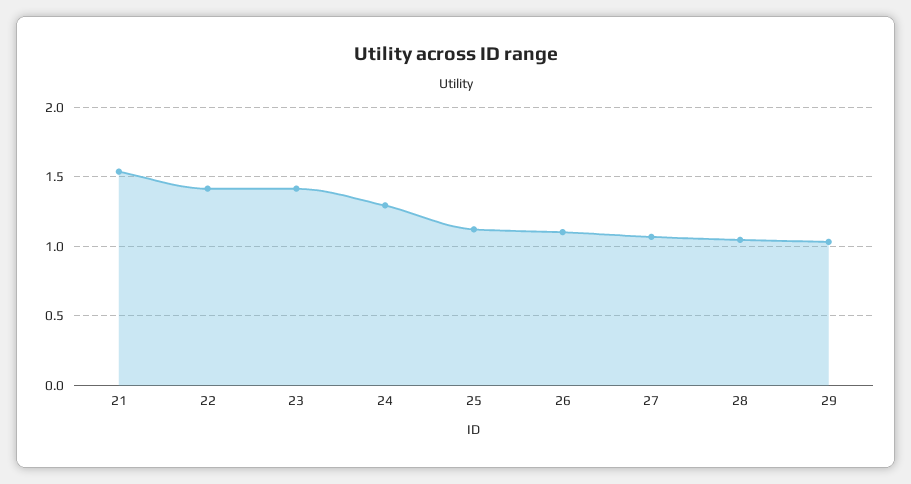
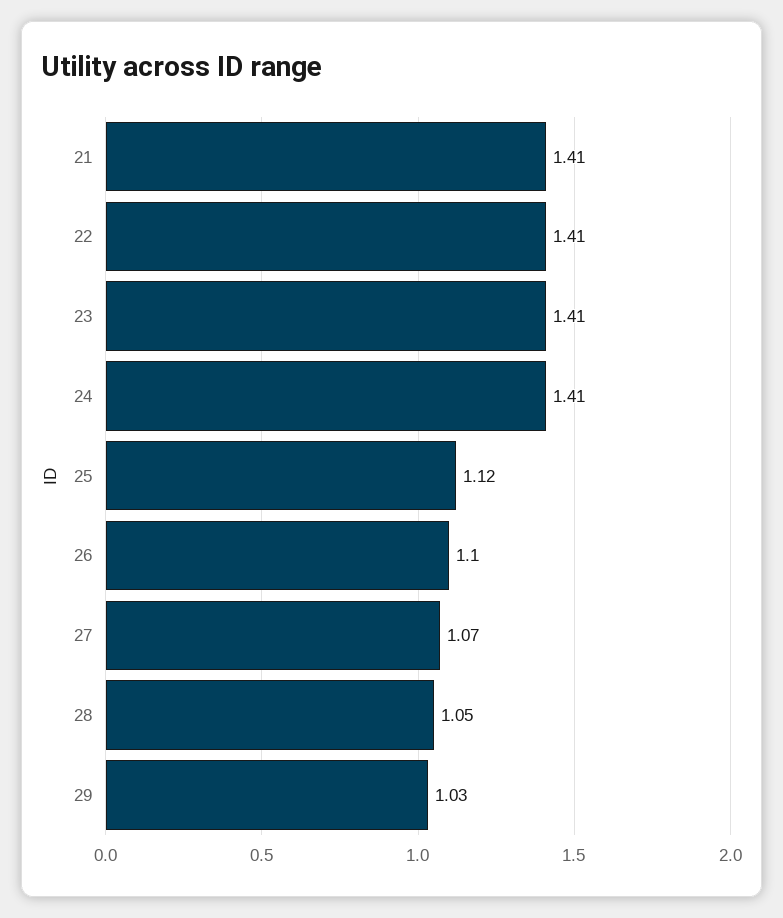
  {
-   "21": 1.55,
+   "21": 1.41,
    "22": 1.41,
    "23": 1.41,
-   "24": 1.3,
+   "24": 1.41,
    "25": 1.12,
    "26": 1.1,
    "27": 1.07,
    "28": 1.05,
    "29": 1.03
  }

